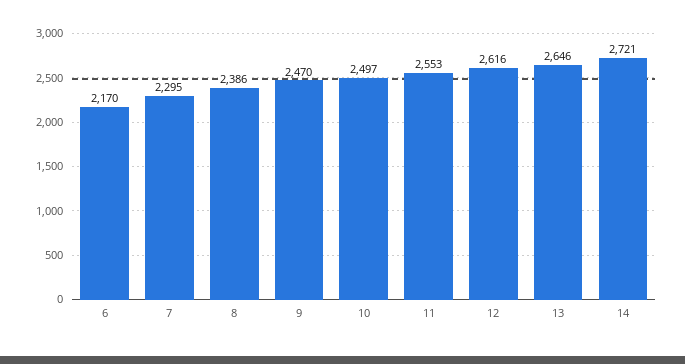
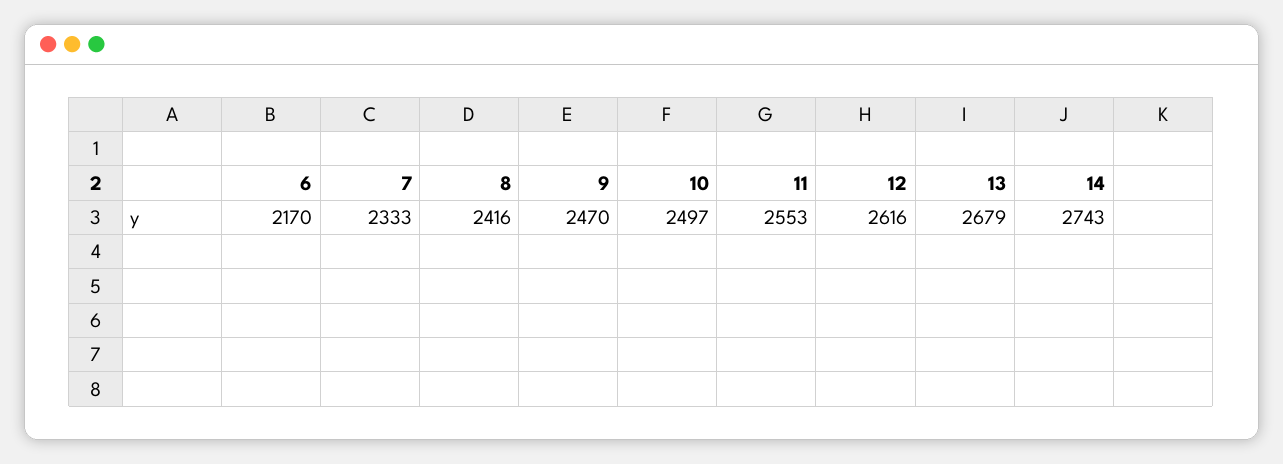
  {
    "6": 2170,
-   "7": 2295,
+   "7": 2333,
-   "8": 2386,
+   "8": 2416,
    "9": 2470,
    "10": 2497,
    "11": 2553,
    "12": 2616,
-   "13": 2646,
+   "13": 2679,
-   "14": 2721
+   "14": 2743
  }

